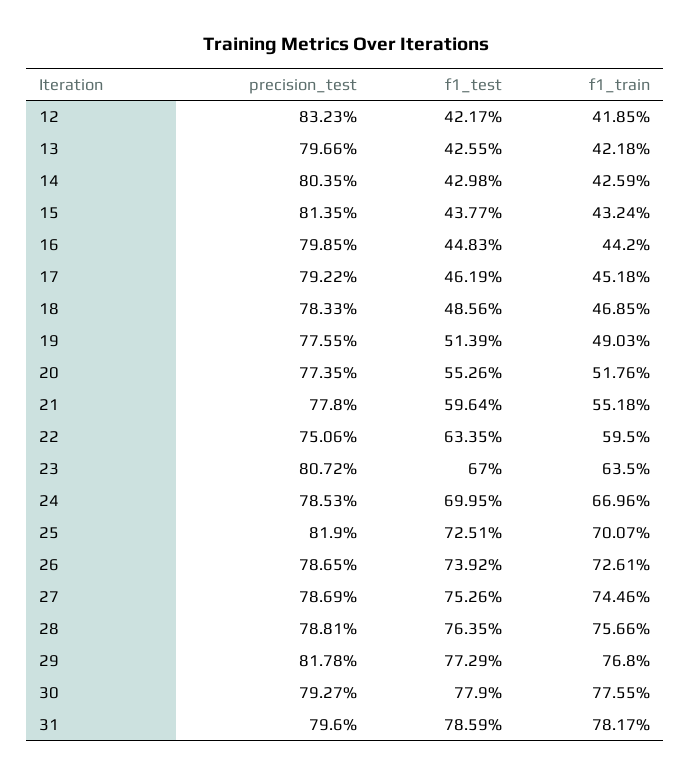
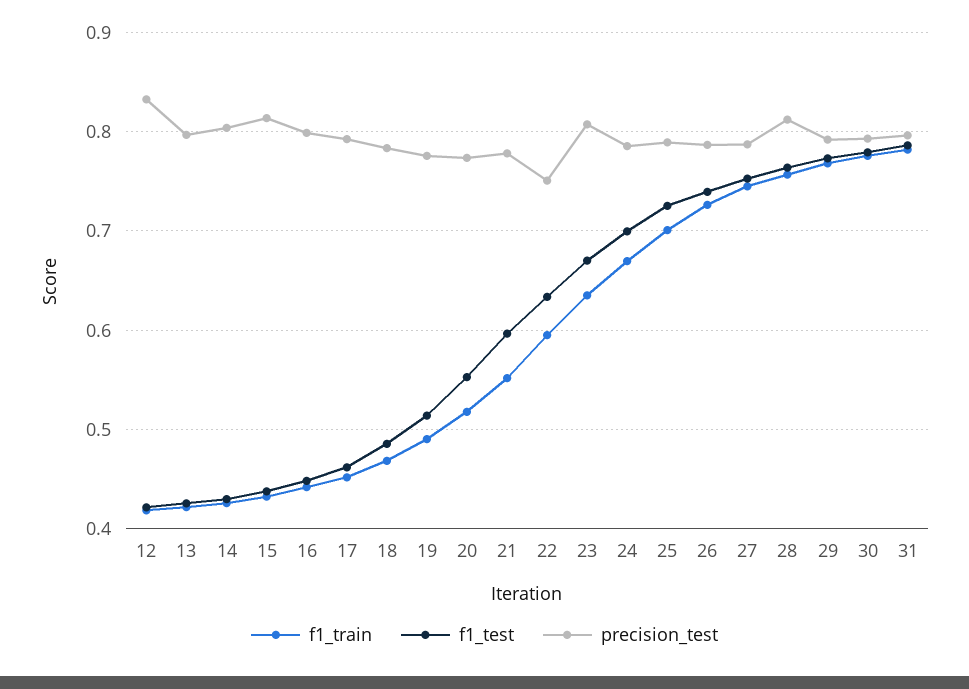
  {
    "precision_test": {
      "12": 0.8323,
      "13": 0.7966,
      "14": 0.8035,
      "15": 0.8135,
      "16": 0.7985,
      "17": 0.7922,
      "18": 0.7833,
      "19": 0.7755,
      "20": 0.7735,
      "21": 0.778,
      "22": 0.7506,
      "23": 0.8072,
      "24": 0.7853,
-     "25": 0.819,
+     "25": 0.79,
      "26": 0.7865,
      "27": 0.7869,
-     "28": 0.7881,
+     "28": 0.81,
-     "29": 0.8178,
+     "29": 0.79,
      "30": 0.7927,
      "31": 0.796
    },
    "f1_test": {
      "12": 0.4217,
      "13": 0.4255,
      "14": 0.4298,
      "15": 0.4377,
      "16": 0.4483,
      "17": 0.4619,
      "18": 0.4856,
      "19": 0.5139,
      "20": 0.5526,
      "21": 0.5964,
      "22": 0.6335,
      "23": 0.67,
      "24": 0.6995,
      "25": 0.7251,
      "26": 0.7392,
      "27": 0.7526,
      "28": 0.7635,
      "29": 0.7729,
      "30": 0.779,
      "31": 0.7859
    },
    "f1_train": {
      "12": 0.4185,
      "13": 0.4218,
      "14": 0.4259,
      "15": 0.4324,
      "16": 0.442,
      "17": 0.4518,
      "18": 0.4685,
      "19": 0.4903,
      "20": 0.5176,
      "21": 0.5518,
      "22": 0.595,
      "23": 0.635,
      "24": 0.6696,
      "25": 0.7007,
      "26": 0.7261,
      "27": 0.7446,
      "28": 0.7566,
      "29": 0.768,
      "30": 0.7755,
      "31": 0.7817
    }
  }

